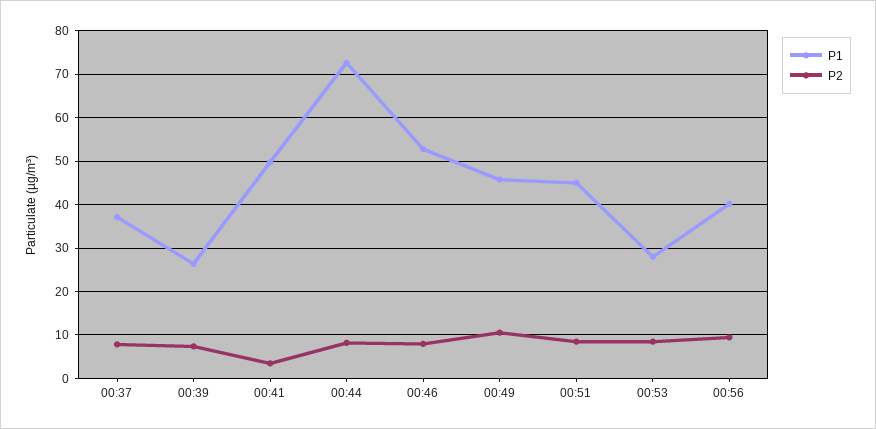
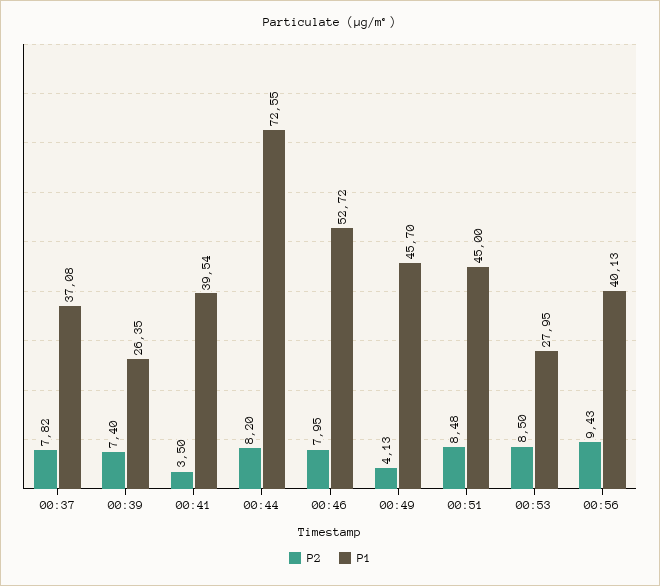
  {
    "P1": {
      "00:37": 37.08,
      "00:39": 26.35,
-     "00:41": 50,
+     "00:41": 39.54,
      "00:44": 72.55,
      "00:46": 52.72,
      "00:49": 45.7,
      "00:51": 45,
      "00:53": 27.95,
      "00:56": 40.13
    },
    "P2": {
      "00:37": 7.82,
      "00:39": 7.4,
      "00:41": 3.5,
      "00:44": 8.2,
      "00:46": 7.95,
-     "00:49": 10,
+     "00:49": 4.13,
      "00:51": 8.48,
      "00:53": 8.5,
      "00:56": 9.43
    }
  }

